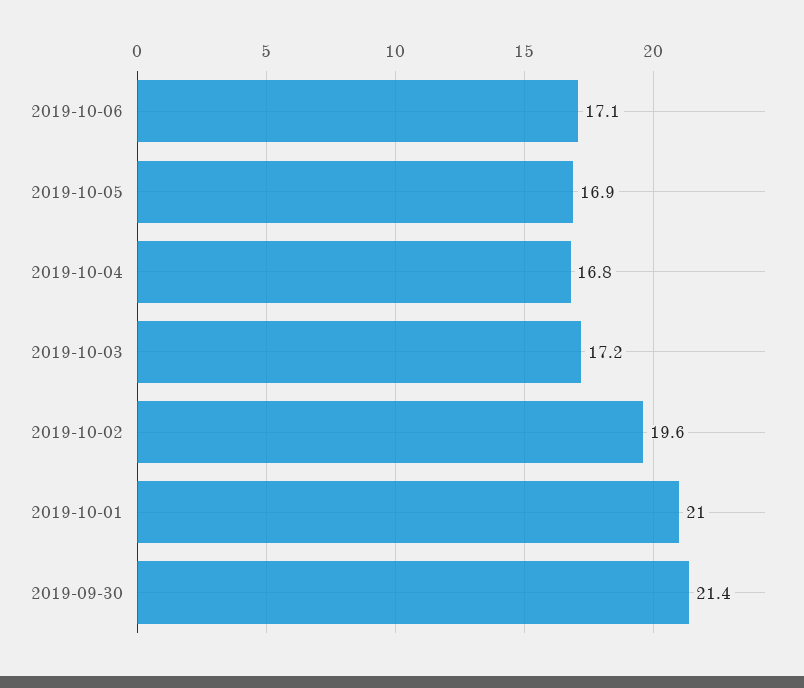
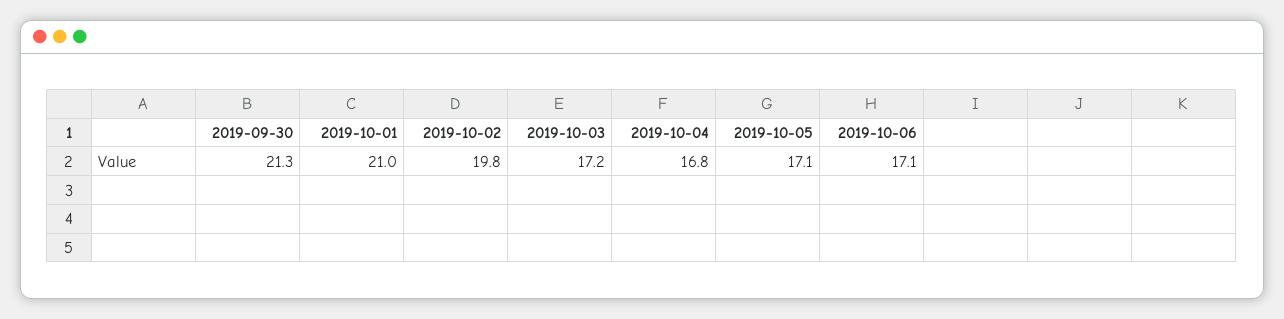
  {
    "2019-10-06": 17.1,
-   "2019-10-05": 16.9,
+   "2019-10-05": 17.1,
    "2019-10-04": 16.8,
    "2019-10-03": 17.2,
-   "2019-10-02": 19.6,
+   "2019-10-02": 19.8,
    "2019-10-01": 21,
-   "2019-09-30": 21.4
+   "2019-09-30": 21.3
  }

